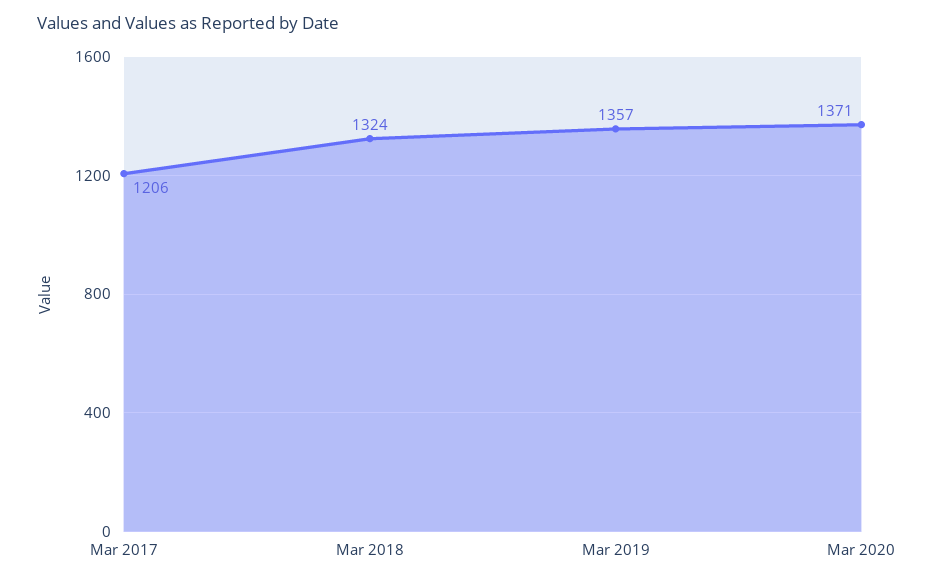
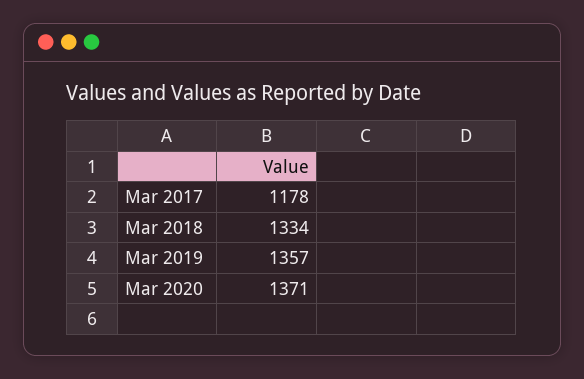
  {
-   "Mar 2017": 1206,
+   "Mar 2017": 1178,
-   "Mar 2018": 1324,
+   "Mar 2018": 1334,
    "Mar 2019": 1357,
    "Mar 2020": 1371
  }

